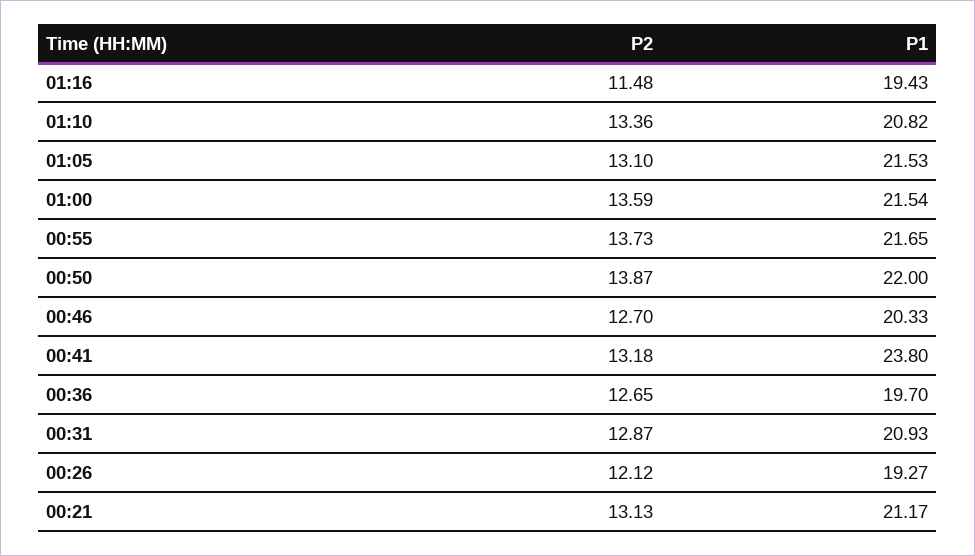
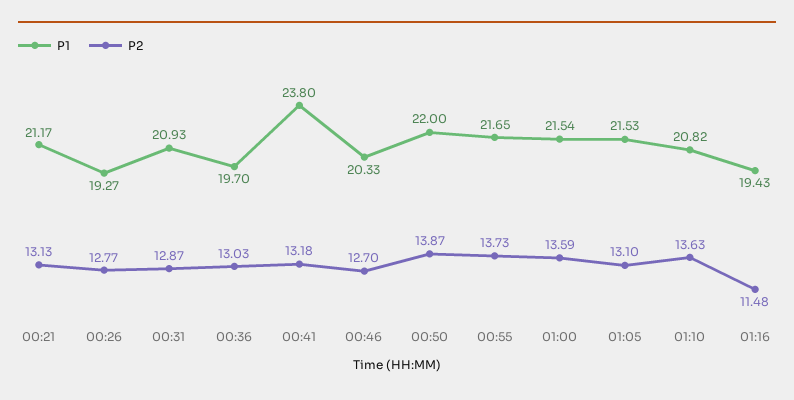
  {
    "P2": {
      "01:16": 11.48,
-     "01:10": 13.36,
+     "01:10": 13.63,
      "01:05": 13.1,
      "01:00": 13.59,
      "00:55": 13.73,
      "00:50": 13.87,
      "00:46": 12.7,
      "00:41": 13.18,
-     "00:36": 12.65,
+     "00:36": 13.03,
      "00:31": 12.87,
-     "00:26": 12.12,
+     "00:26": 12.77,
      "00:21": 13.13
    },
    "P1": {
      "01:16": 19.43,
      "01:10": 20.82,
      "01:05": 21.53,
      "01:00": 21.54,
      "00:55": 21.65,
      "00:50": 22,
      "00:46": 20.33,
      "00:41": 23.8,
      "00:36": 19.7,
      "00:31": 20.93,
      "00:26": 19.27,
      "00:21": 21.17
    }
  }

